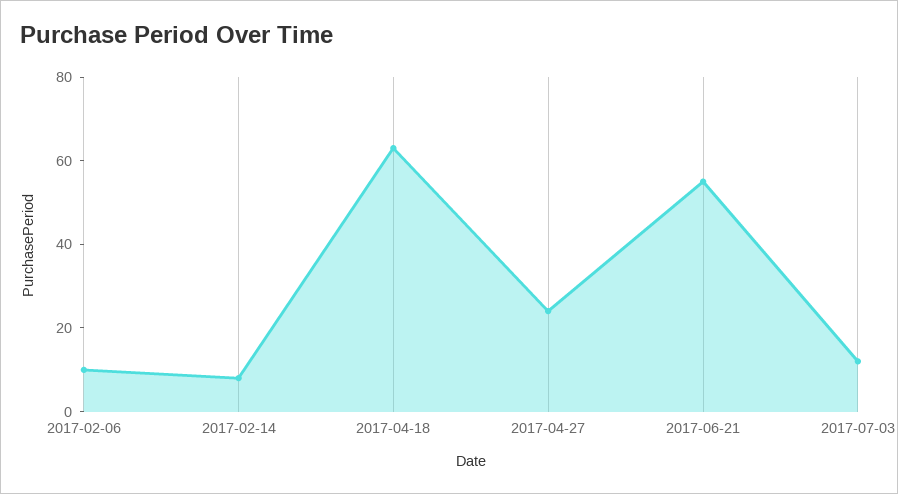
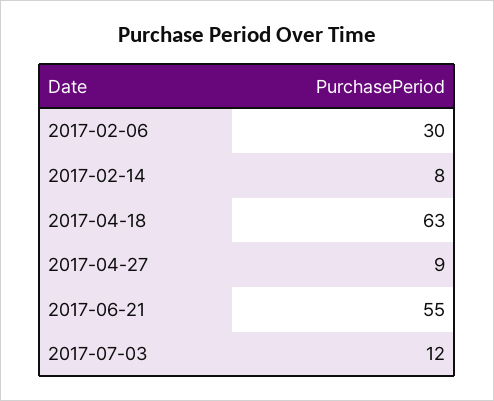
  {
-   "2017-02-06": 10,
+   "2017-02-06": 30,
    "2017-02-14": 8,
    "2017-04-18": 63,
-   "2017-04-27": 25,
+   "2017-04-27": 9,
    "2017-06-21": 55,
    "2017-07-03": 12
  }

